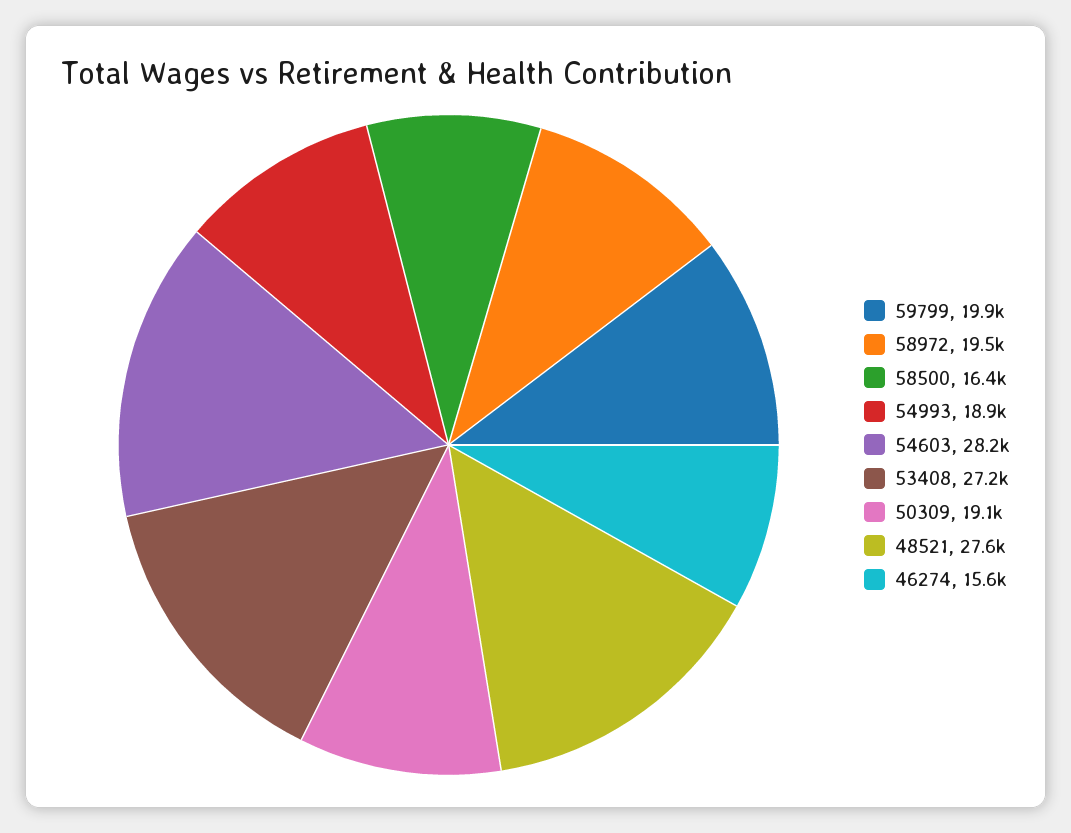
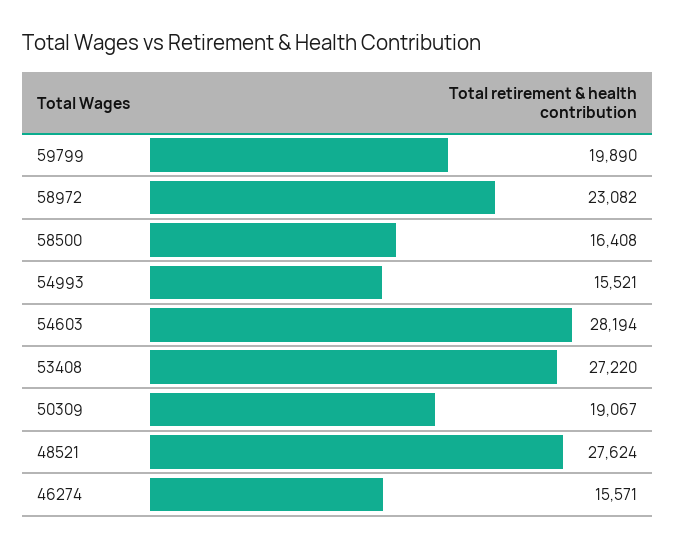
  {
    "59799": 19890,
-   "58972": 19500,
+   "58972": 23082,
    "58500": 16408,
-   "54993": 18900,
+   "54993": 15521,
    "54603": 28194,
    "53408": 27220,
    "50309": 19067,
    "48521": 27624,
    "46274": 15571
  }

